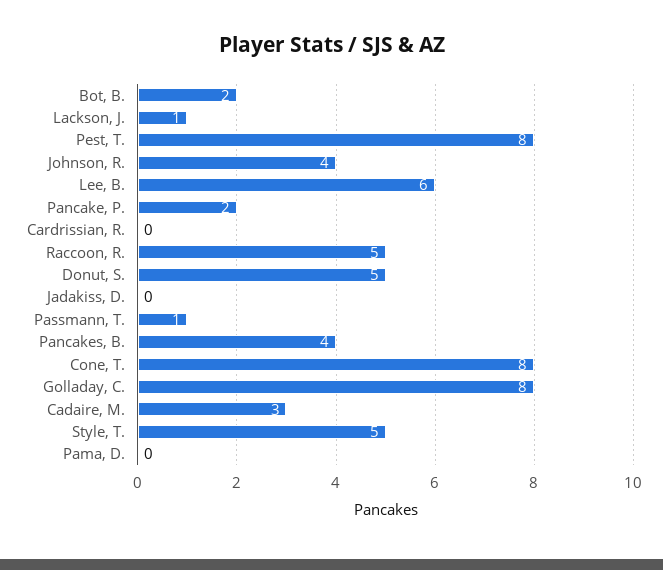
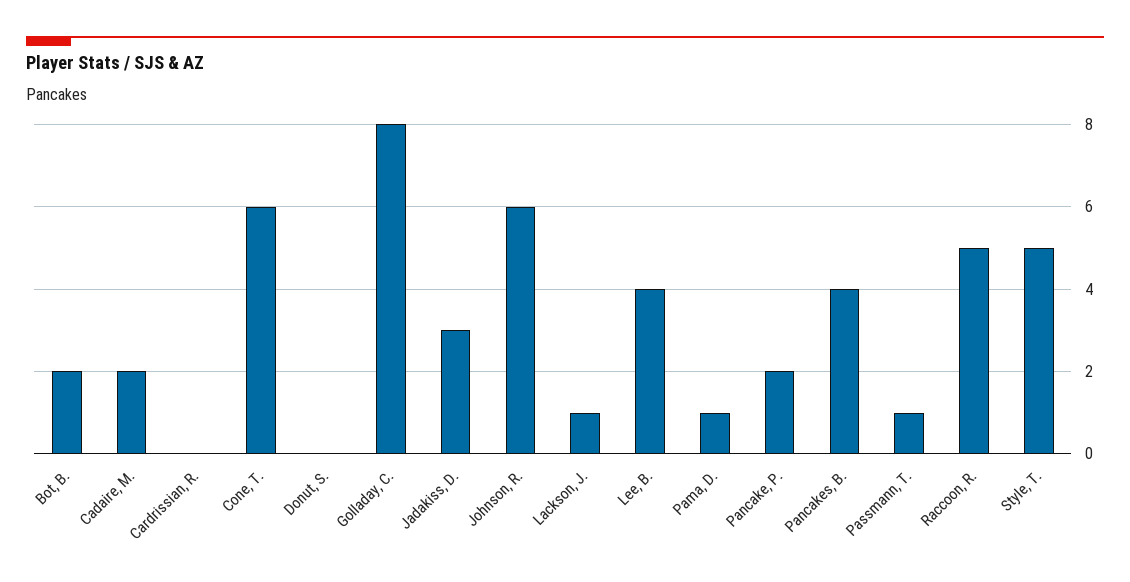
  {
    "Bot, B.": 2,
    "Lackson, J.": 1,
-   "Pest, T.": 8,
-   "Johnson, R.": 4,
+   "Johnson, R.": 6,
-   "Lee, B.": 6,
+   "Lee, B.": 4,
    "Pancake, P.": 2,
    "Cardrissian, R.": 0,
    "Raccoon, R.": 5,
-   "Donut, S.": 5,
+   "Donut, S.": 0,
-   "Jadakiss, D.": 0,
+   "Jadakiss, D.": 3,
    "Passmann, T.": 1,
    "Pancakes, B.": 4,
-   "Cone, T.": 8,
+   "Cone, T.": 6,
    "Golladay, C.": 8,
-   "Cadaire, M.": 3,
+   "Cadaire, M.": 2,
    "Style, T.": 5,
-   "Pama, D.": 0
+   "Pama, D.": 1
  }

